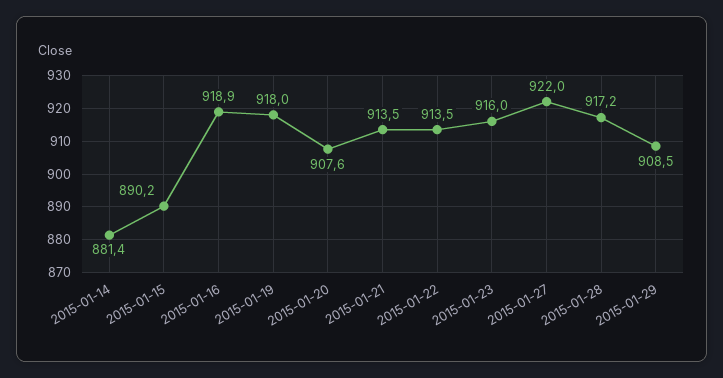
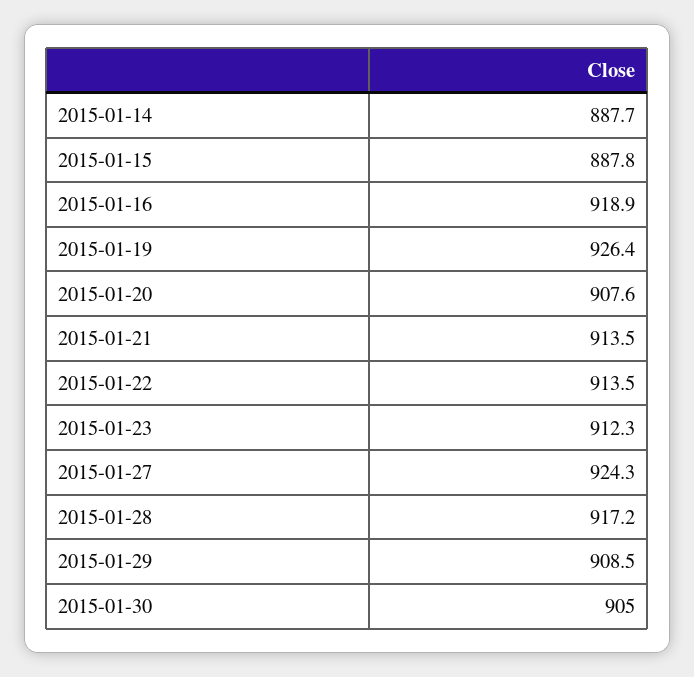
  {
-   "2015-01-14": 881.4,
+   "2015-01-14": 887.7,
-   "2015-01-15": 890.2,
+   "2015-01-15": 887.8,
    "2015-01-16": 918.9,
-   "2015-01-19": 918,
+   "2015-01-19": 926.4,
    "2015-01-20": 907.6,
    "2015-01-21": 913.5,
    "2015-01-22": 913.5,
-   "2015-01-23": 916,
+   "2015-01-23": 912.3,
-   "2015-01-27": 922,
+   "2015-01-27": 924.3,
    "2015-01-28": 917.2,
-   "2015-01-29": 908.5
+   "2015-01-29": 908.5,
+   "2015-01-30": 905
  }

